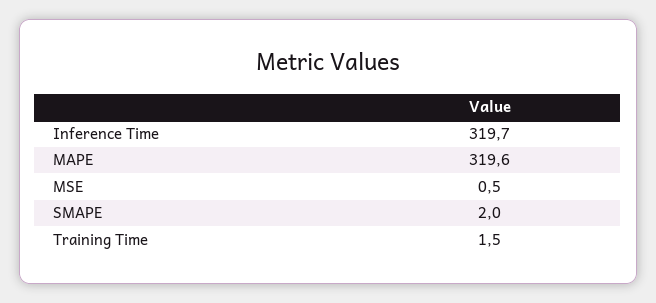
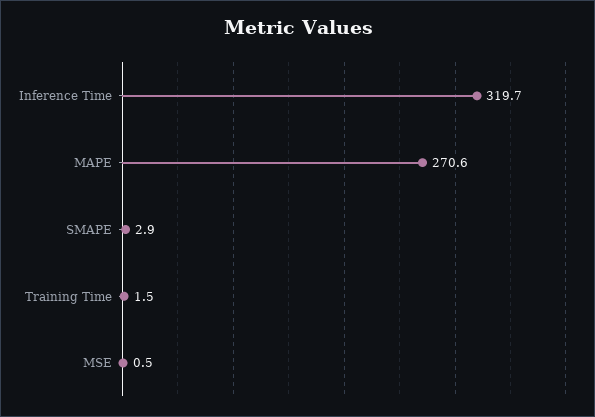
  {
    "Inference Time": 319.7,
-   "MAPE": 319.6,
+   "MAPE": 270.6,
    "MSE": 0.5,
-   "SMAPE": 2,
+   "SMAPE": 2.9,
    "Training Time": 1.5
  }

